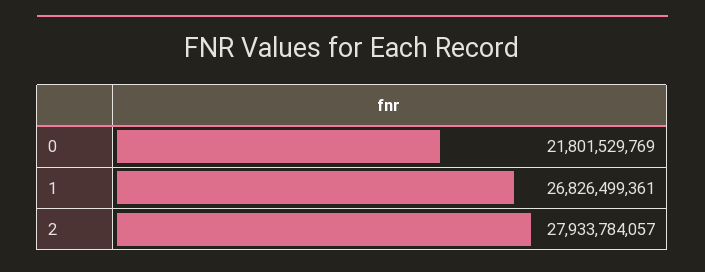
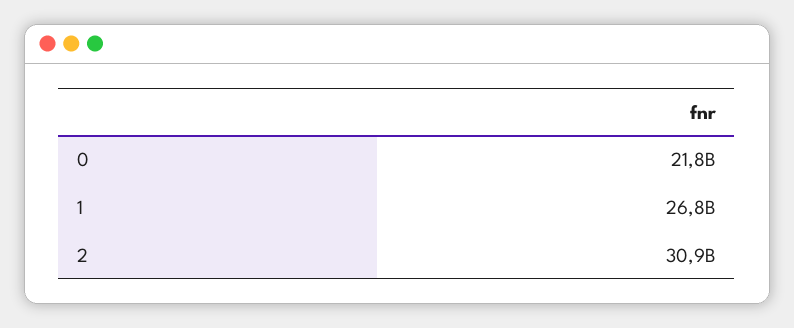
  {
    "0": 21801529769,
    "1": 26826499361,
-   "2": 27933784057
+   "2": 30900000000
  }

